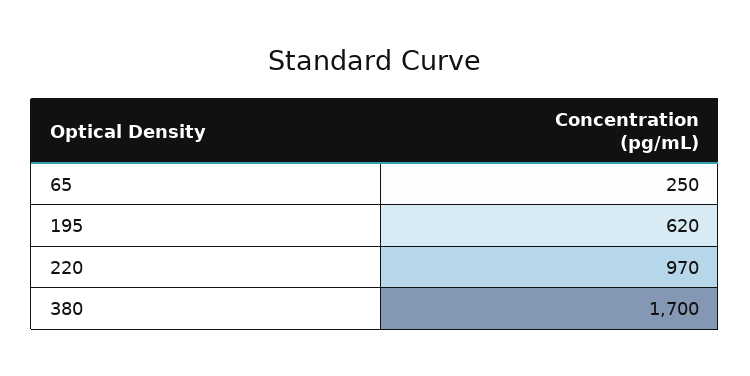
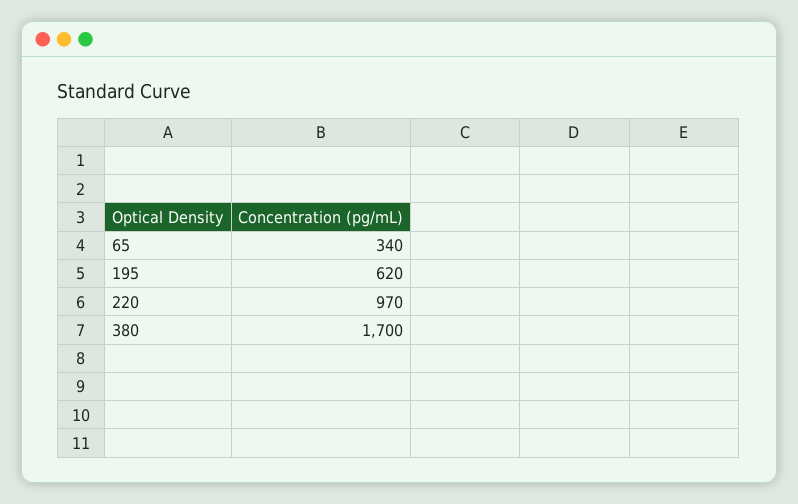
  {
-   "65": 250,
+   "65": 340,
    "195": 620,
    "220": 970,
    "380": 1700
  }

